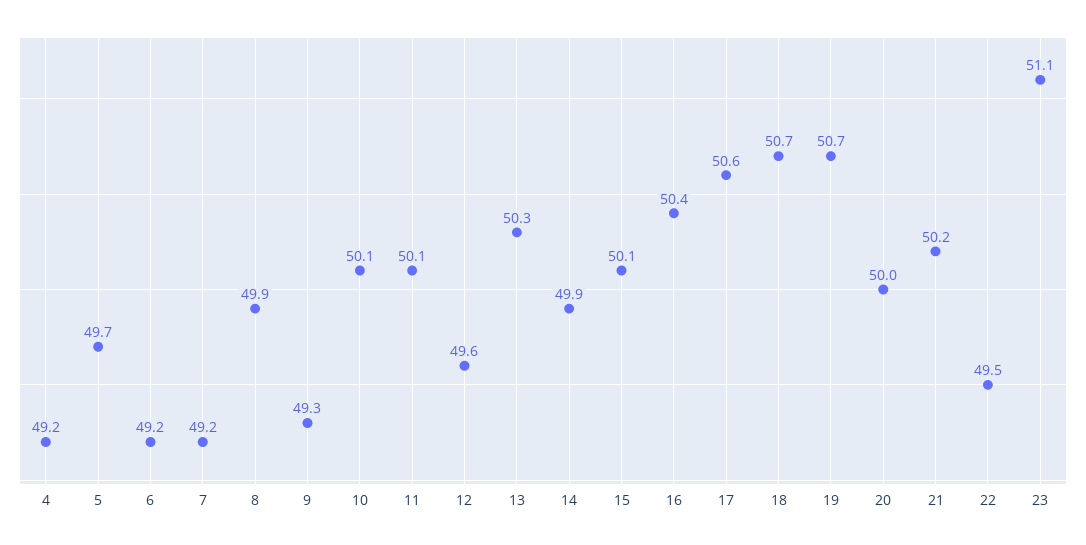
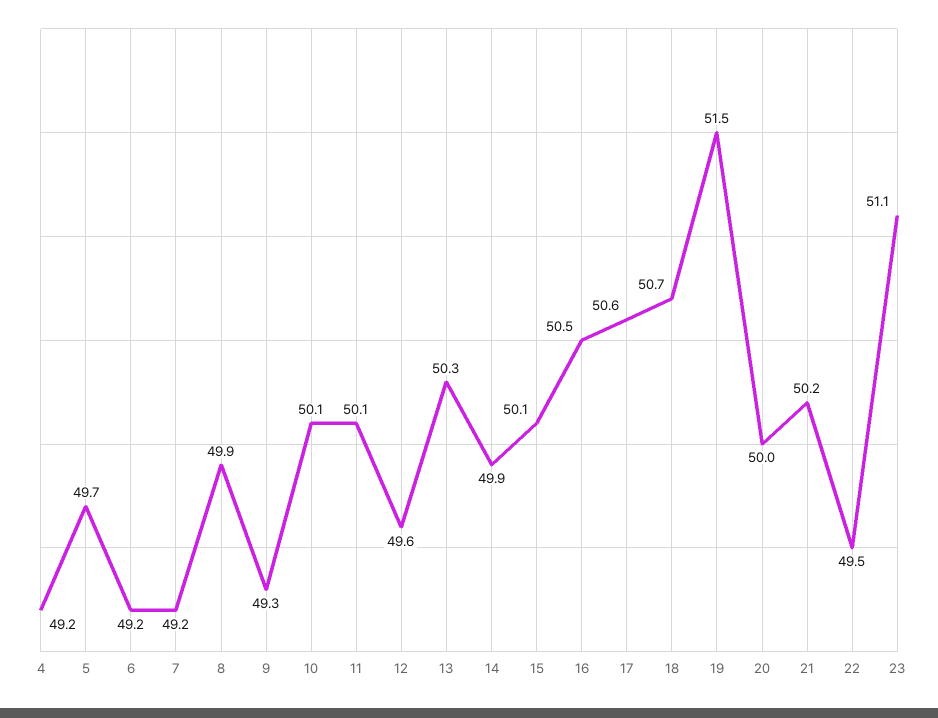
  {
    "4": 49.2,
    "5": 49.7,
    "6": 49.2,
    "7": 49.2,
    "8": 49.9,
    "9": 49.3,
    "10": 50.1,
    "11": 50.1,
    "12": 49.6,
    "13": 50.3,
    "14": 49.9,
    "15": 50.1,
-   "16": 50.4,
+   "16": 50.5,
    "17": 50.6,
    "18": 50.7,
-   "19": 50.7,
+   "19": 51.5,
    "20": 50,
    "21": 50.2,
    "22": 49.5,
    "23": 51.1
  }

